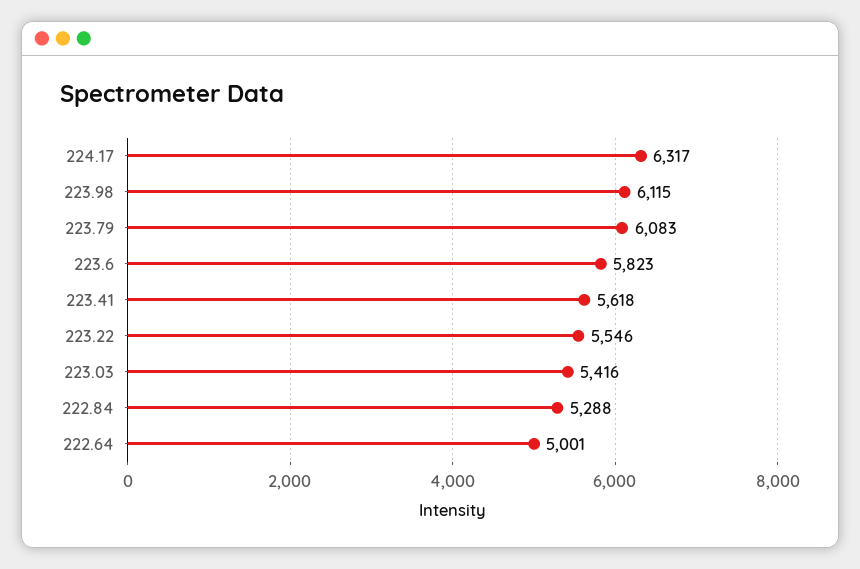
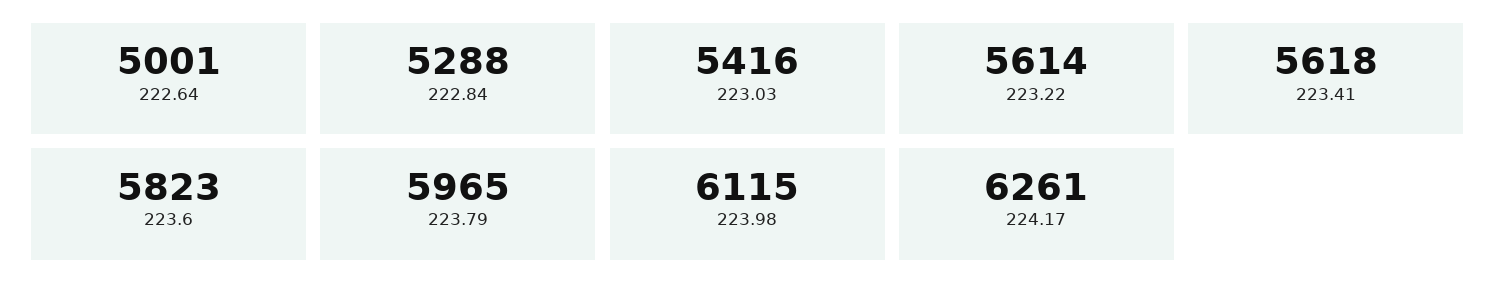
  {
-   "224.17": 6317,
+   "224.17": 6261,
    "223.98": 6115,
-   "223.79": 6083,
+   "223.79": 5965,
    "223.6": 5823,
    "223.41": 5618,
-   "223.22": 5546,
+   "223.22": 5614,
    "223.03": 5416,
    "222.84": 5288,
    "222.64": 5001
  }

